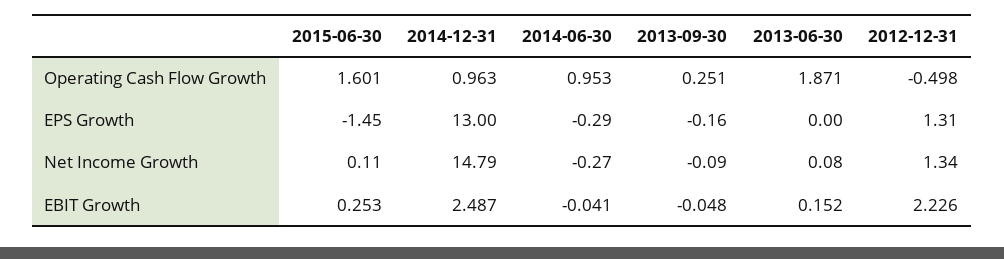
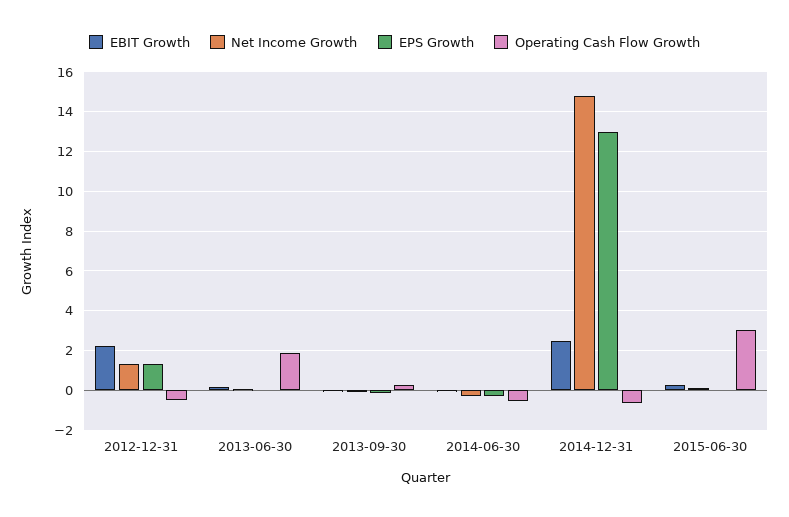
  {
    "Operating Cash Flow Growth": {
-     "2015-06-30": 1.601,
+     "2015-06-30": 3,
-     "2014-12-31": 0.963,
+     "2014-12-31": -0.5,
-     "2014-06-30": 0.953,
+     "2014-06-30": -0.5,
      "2013-09-30": 0.251,
      "2013-06-30": 1.871,
      "2012-12-31": -0.498
    },
    "EPS Growth": {
-     "2015-06-30": -1.45,
+     "2015-06-30": 0,
      "2014-12-31": 13,
      "2014-06-30": -0.29,
      "2013-09-30": -0.16,
      "2013-06-30": 0,
      "2012-12-31": 1.31
    },
    "Net Income Growth": {
      "2015-06-30": 0.11,
      "2014-12-31": 14.79,
      "2014-06-30": -0.27,
      "2013-09-30": -0.09,
      "2013-06-30": 0.08,
      "2012-12-31": 1.34
    },
    "EBIT Growth": {
      "2015-06-30": 0.253,
      "2014-12-31": 2.487,
      "2014-06-30": -0.041,
      "2013-09-30": -0.048,
      "2013-06-30": 0.152,
      "2012-12-31": 2.226
    }
  }

